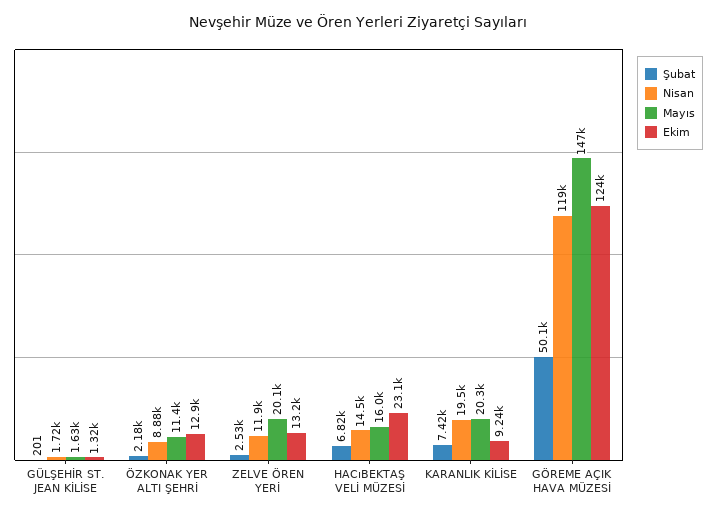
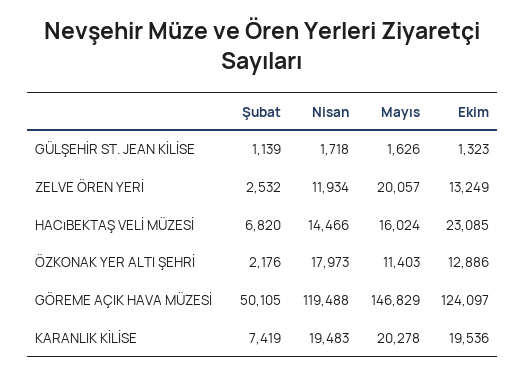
  {
    "Şubat": {
-     "GÜLŞEHİR ST. JEAN KİLİSE": 201,
+     "GÜLŞEHİR ST. JEAN KİLİSE": 1139,
      "ÖZKONAK YER ALTI ŞEHRİ": 2176,
      "ZELVE ÖREN YERİ": 2532,
      "HACıBEKTAŞ VELİ MÜZESİ": 6820,
      "KARANLIK KİLİSE": 7419,
      "GÖREME AÇIK HAVA MÜZESİ": 50105
    },
    "Nisan": {
      "GÜLŞEHİR ST. JEAN KİLİSE": 1718,
-     "ÖZKONAK YER ALTI ŞEHRİ": 8880,
+     "ÖZKONAK YER ALTI ŞEHRİ": 17973,
      "ZELVE ÖREN YERİ": 11934,
      "HACıBEKTAŞ VELİ MÜZESİ": 14466,
      "KARANLIK KİLİSE": 19483,
      "GÖREME AÇIK HAVA MÜZESİ": 119488
    },
    "Mayıs": {
      "GÜLŞEHİR ST. JEAN KİLİSE": 1626,
      "ÖZKONAK YER ALTI ŞEHRİ": 11403,
      "ZELVE ÖREN YERİ": 20057,
      "HACıBEKTAŞ VELİ MÜZESİ": 16024,
      "KARANLIK KİLİSE": 20278,
      "GÖREME AÇIK HAVA MÜZESİ": 146829
    },
    "Ekim": {
      "GÜLŞEHİR ST. JEAN KİLİSE": 1323,
      "ÖZKONAK YER ALTI ŞEHRİ": 12886,
      "ZELVE ÖREN YERİ": 13249,
      "HACıBEKTAŞ VELİ MÜZESİ": 23085,
-     "KARANLIK KİLİSE": 9240,
+     "KARANLIK KİLİSE": 19536,
      "GÖREME AÇIK HAVA MÜZESİ": 124097
    }
  }

